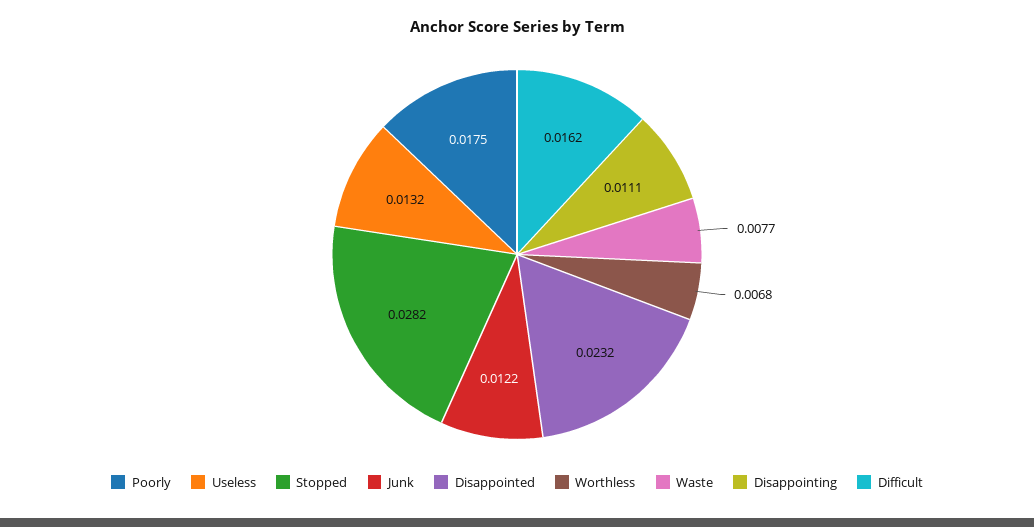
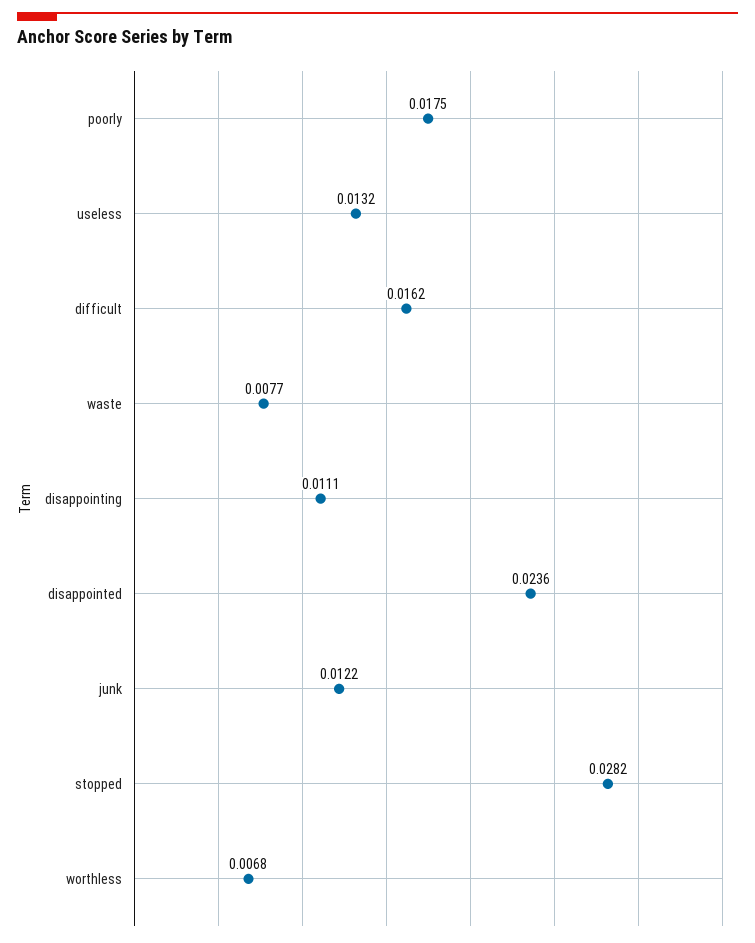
  {
    "Poorly": 0.0175,
    "Useless": 0.0132,
    "Stopped": 0.0282,
    "Junk": 0.0122,
-   "Disappointed": 0.0232,
+   "Disappointed": 0.0236,
    "Worthless": 0.0068,
    "Waste": 0.0077,
    "Disappointing": 0.0111,
    "Difficult": 0.0162
  }

